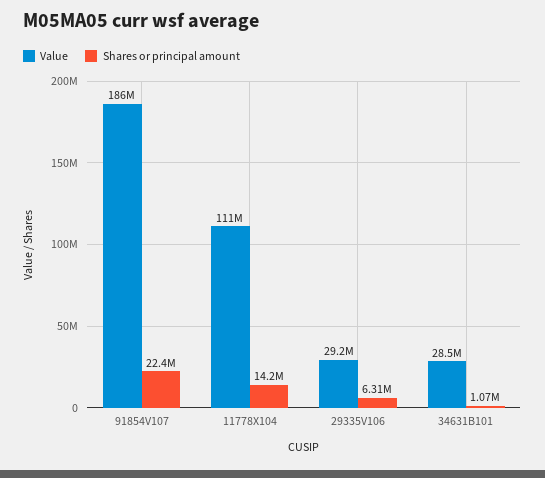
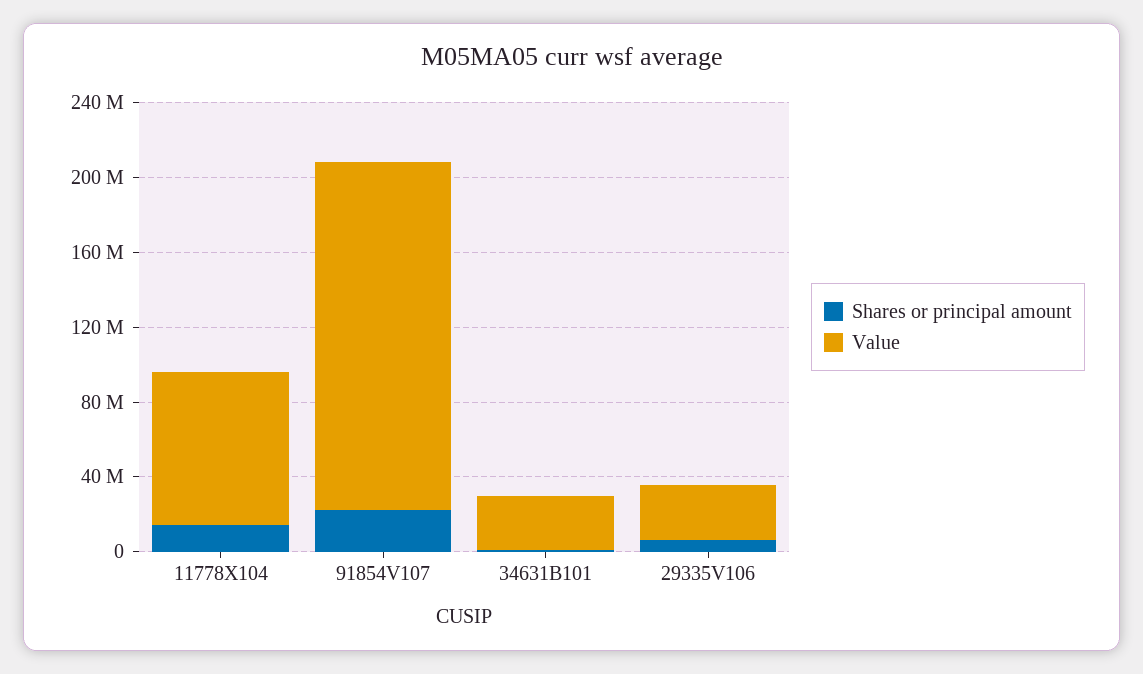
  {
    "Value": {
      "91854V107": 186000000,
-     "11778X104": 111000000,
+     "11778X104": 80000000,
      "29335V106": 29200000,
      "34631B101": 28500000
    },
    "Shares or principal amount": {
      "91854V107": 22400000,
      "11778X104": 14200000,
      "29335V106": 6310000,
      "34631B101": 1070000
    }
  }

